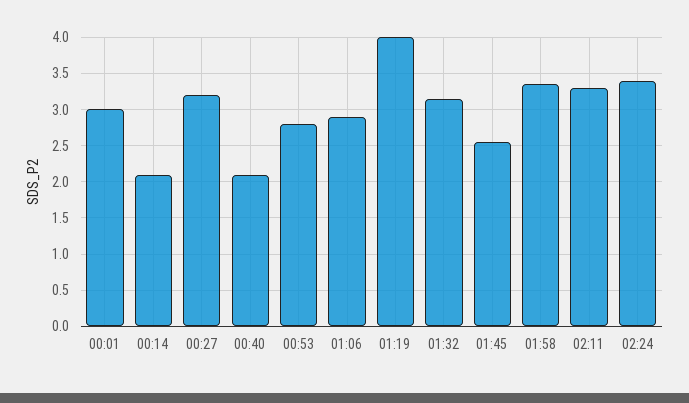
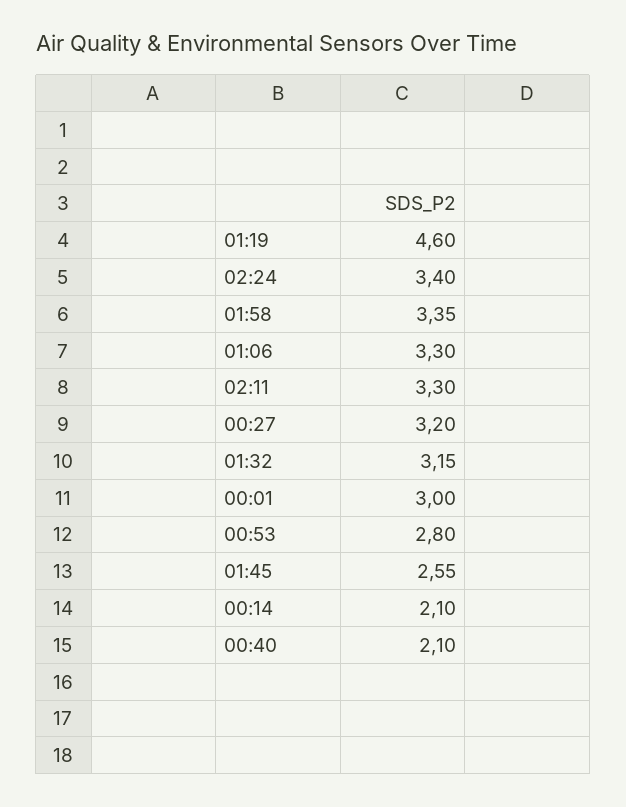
  {
    "00:01": 3,
    "00:14": 2.1,
    "00:27": 3.2,
    "00:40": 2.1,
    "00:53": 2.8,
-   "01:06": 2.9,
+   "01:06": 3.3,
-   "01:19": 4,
+   "01:19": 4.6,
    "01:32": 3.15,
    "01:45": 2.55,
    "01:58": 3.35,
    "02:11": 3.3,
    "02:24": 3.4
  }

